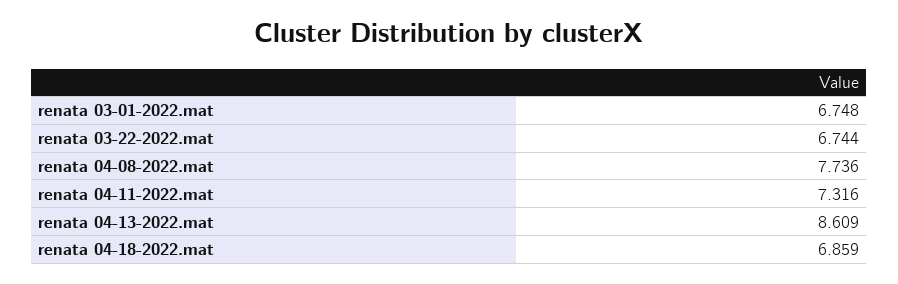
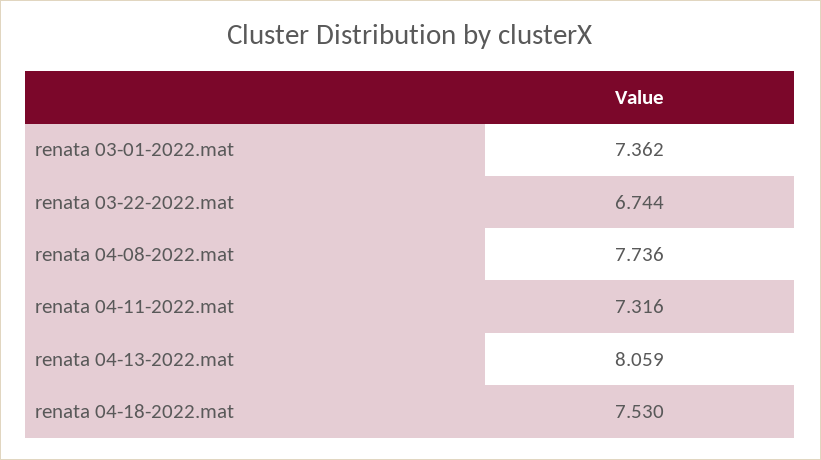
  {
-   "renata 03-01-2022.mat": 6.748,
+   "renata 03-01-2022.mat": 7.362,
    "renata 03-22-2022.mat": 6.744,
    "renata 04-08-2022.mat": 7.736,
    "renata 04-11-2022.mat": 7.316,
-   "renata 04-13-2022.mat": 8.609,
+   "renata 04-13-2022.mat": 8.059,
-   "renata 04-18-2022.mat": 6.859
+   "renata 04-18-2022.mat": 7.53
  }

